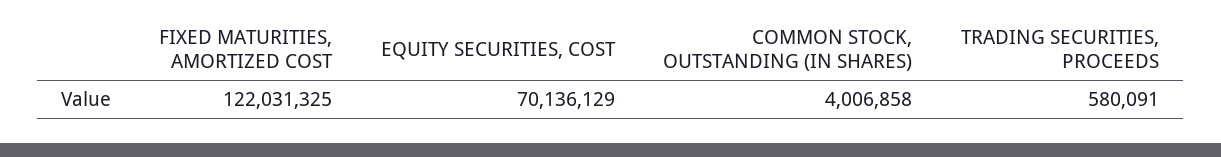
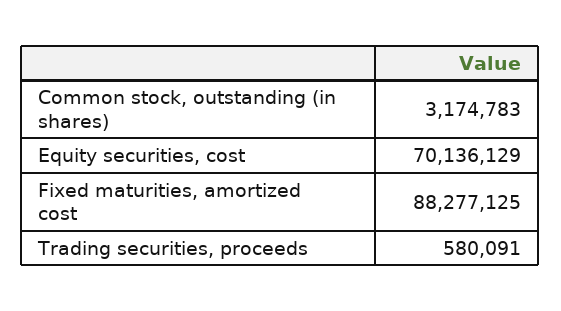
  {
-   "FIXED MATURITIES, AMORTIZED COST": 122031325,
+   "FIXED MATURITIES, AMORTIZED COST": 88277125,
    "EQUITY SECURITIES, COST": 70136129,
-   "COMMON STOCK, OUTSTANDING (IN SHARES)": 4006858,
+   "COMMON STOCK, OUTSTANDING (IN SHARES)": 3174783,
    "TRADING SECURITIES, PROCEEDS": 580091
  }

